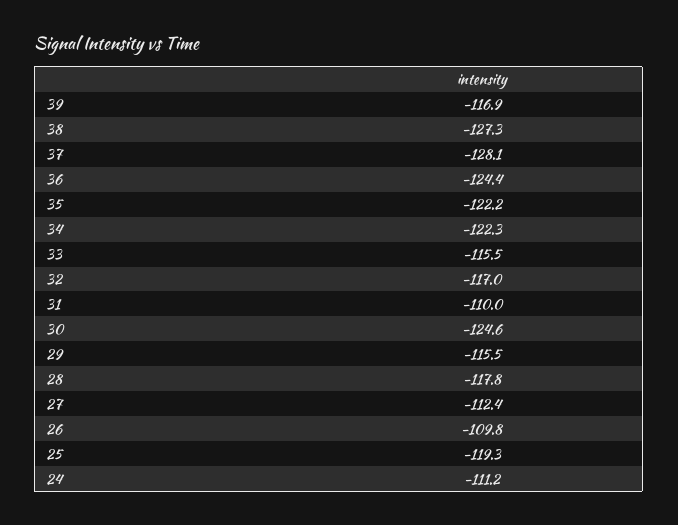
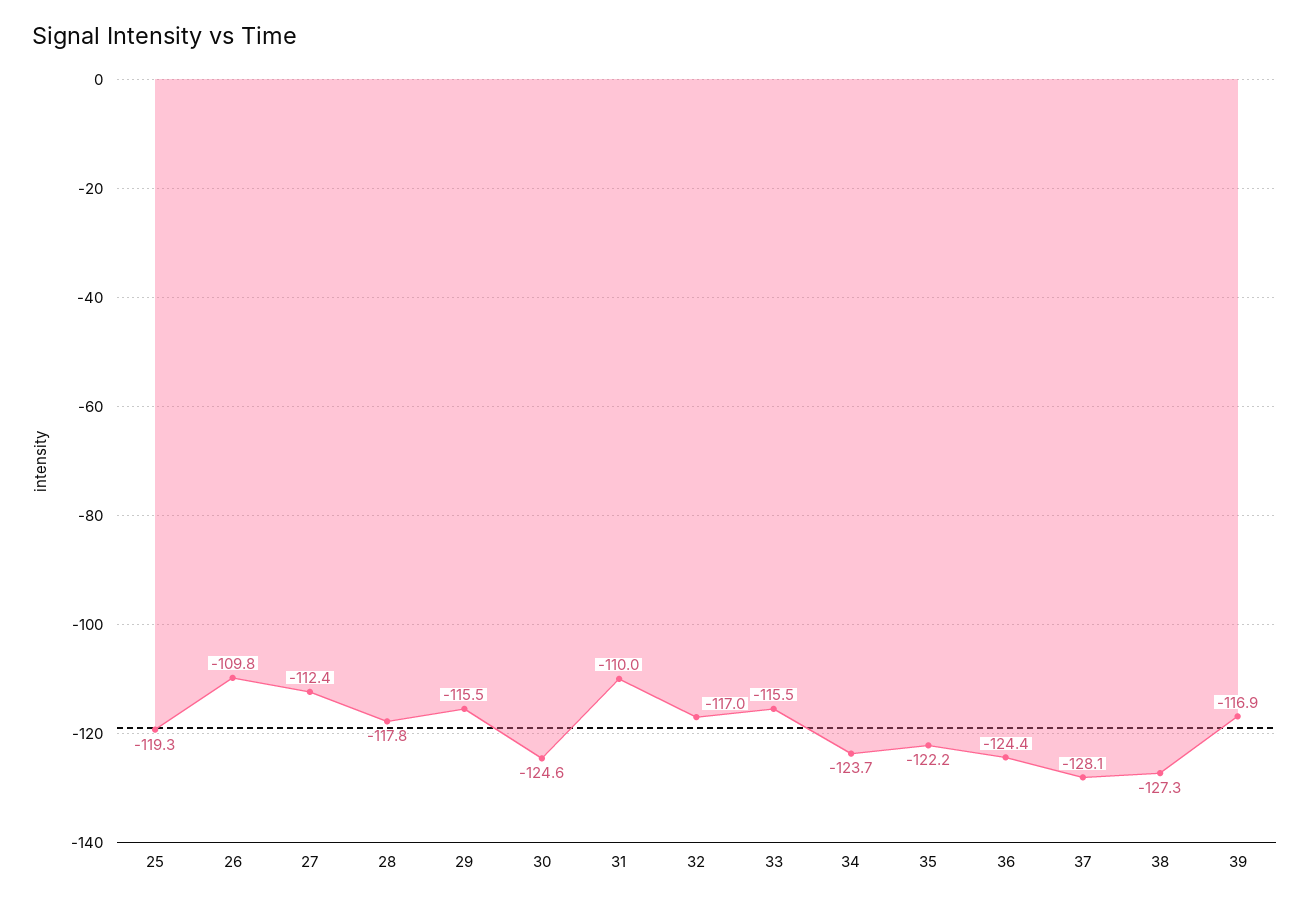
  {
    "39": -116.9,
    "38": -127.3,
    "37": -128.1,
    "36": -124.4,
    "35": -122.2,
-   "34": -122.3,
+   "34": -123.7,
    "33": -115.5,
    "32": -117,
    "31": -110,
    "30": -124.6,
    "29": -115.5,
    "28": -117.8,
    "27": -112.4,
    "26": -109.8,
-   "25": -119.3,
+   "25": -119.3
-   "24": -111.2
  }

